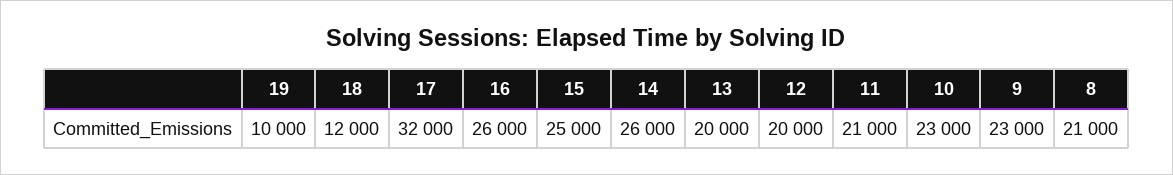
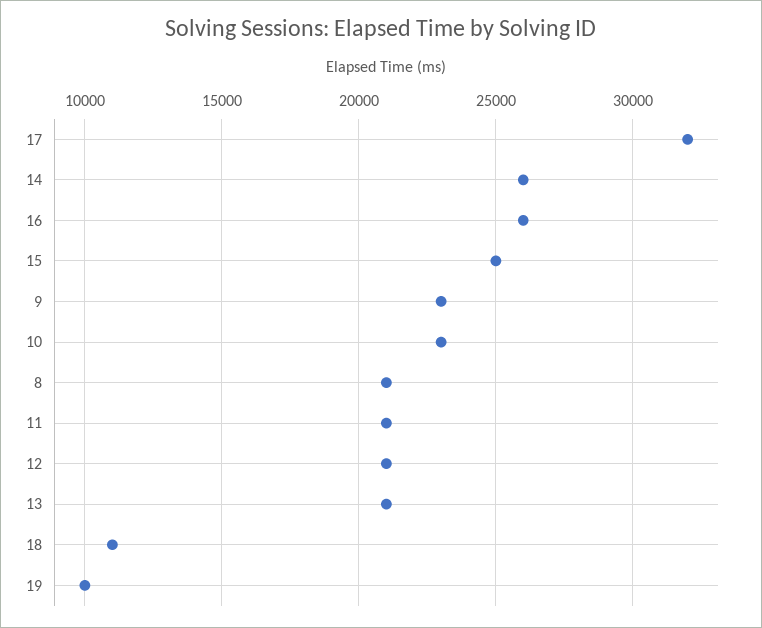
  {
    "19": 10000,
-   "18": 12000,
+   "18": 11000,
    "17": 32000,
    "16": 26000,
    "15": 25000,
    "14": 26000,
-   "13": 20000,
+   "13": 21000,
-   "12": 20000,
+   "12": 21000,
    "11": 21000,
    "10": 23000,
    "9": 23000,
    "8": 21000
  }

